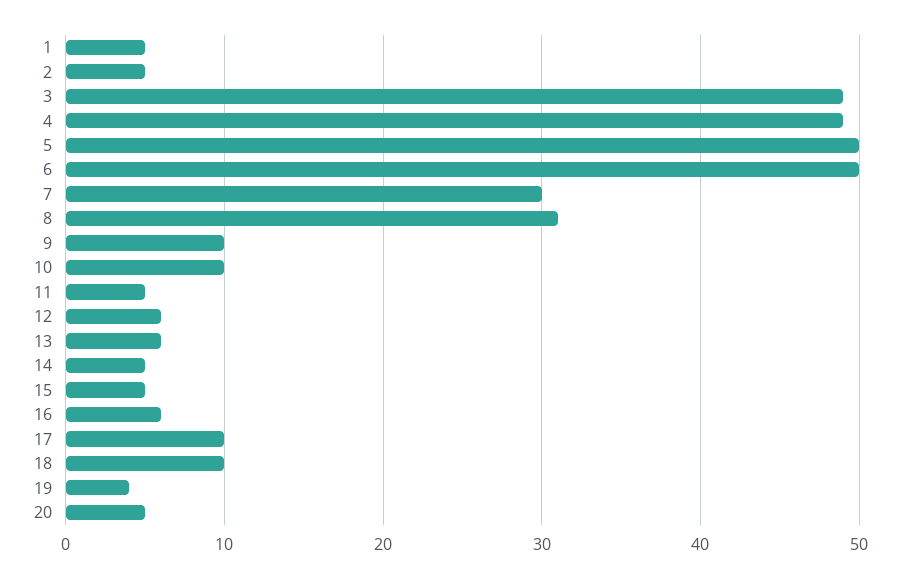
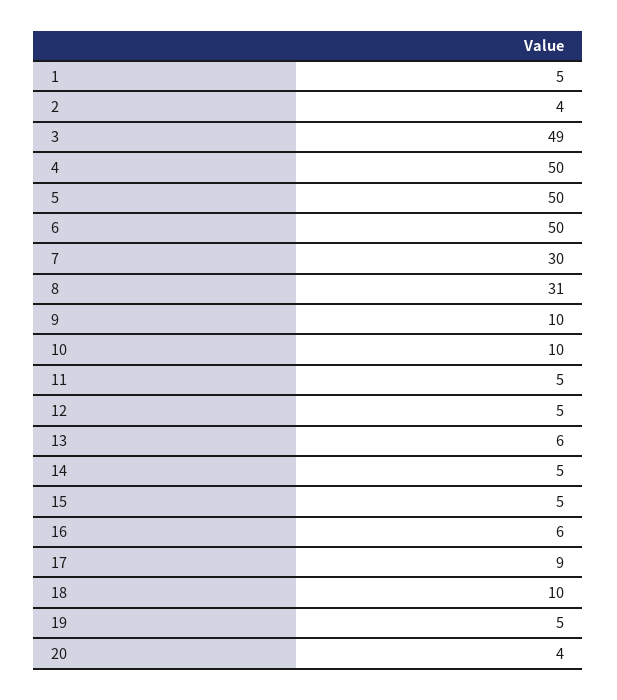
  {
    "1": 5,
-   "2": 5,
+   "2": 4,
    "3": 49,
-   "4": 49,
+   "4": 50,
    "5": 50,
    "6": 50,
    "7": 30,
    "8": 31,
    "9": 10,
    "10": 10,
    "11": 5,
-   "12": 6,
+   "12": 5,
    "13": 6,
    "14": 5,
    "15": 5,
    "16": 6,
-   "17": 10,
+   "17": 9,
    "18": 10,
-   "19": 4,
+   "19": 5,
-   "20": 5
+   "20": 4
  }

